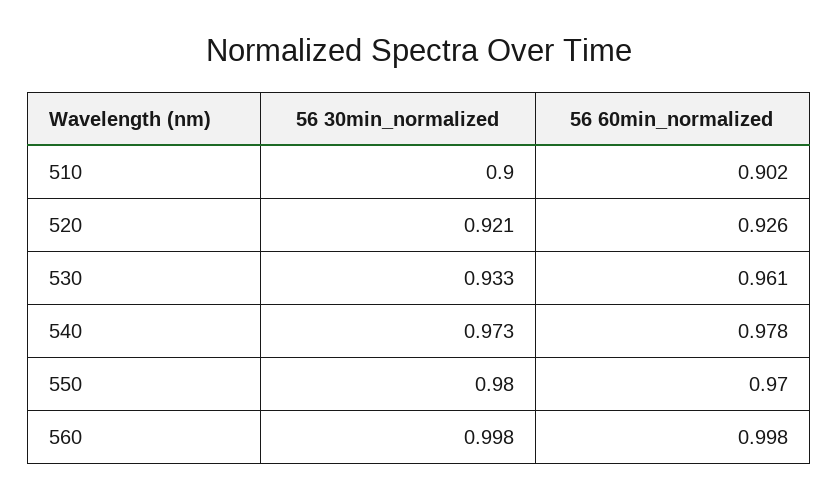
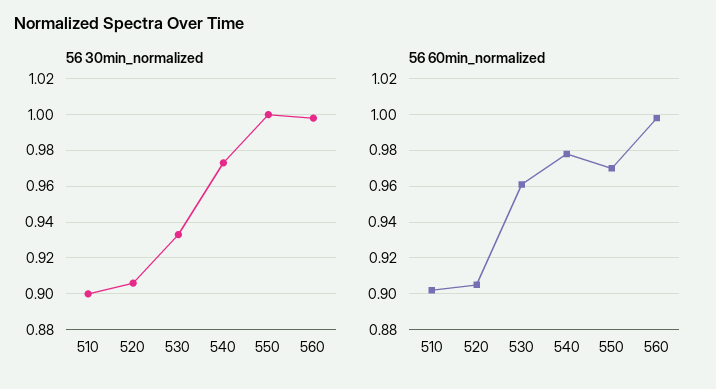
  {
    "56 30min_normalized": {
      "510": 0.9,
-     "520": 0.921,
+     "520": 0.905,
      "530": 0.933,
      "540": 0.973,
-     "550": 0.98,
+     "550": 1,
      "560": 0.998
    },
    "56 60min_normalized": {
      "510": 0.902,
-     "520": 0.926,
+     "520": 0.905,
      "530": 0.961,
      "540": 0.978,
      "550": 0.97,
      "560": 0.998
    }
  }

